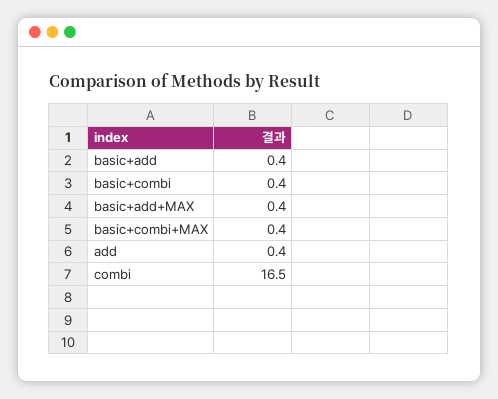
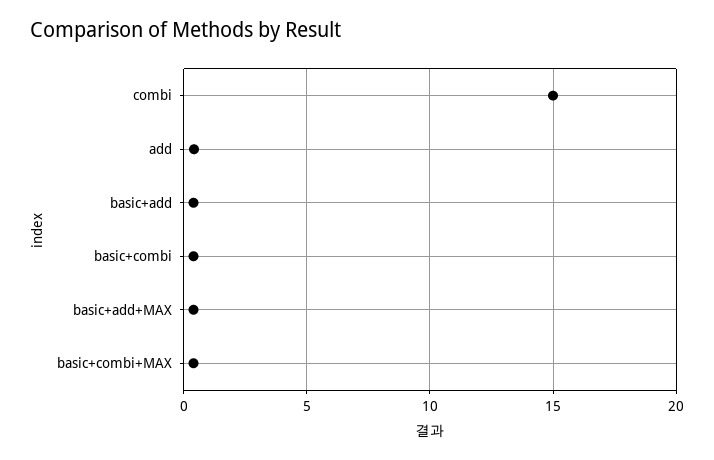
  {
    "basic+add": 0.4,
    "basic+combi": 0.4,
    "basic+add+MAX": 0.4,
    "basic+combi+MAX": 0.4,
    "add": 0.4,
-   "combi": 16.5
+   "combi": 15
  }

